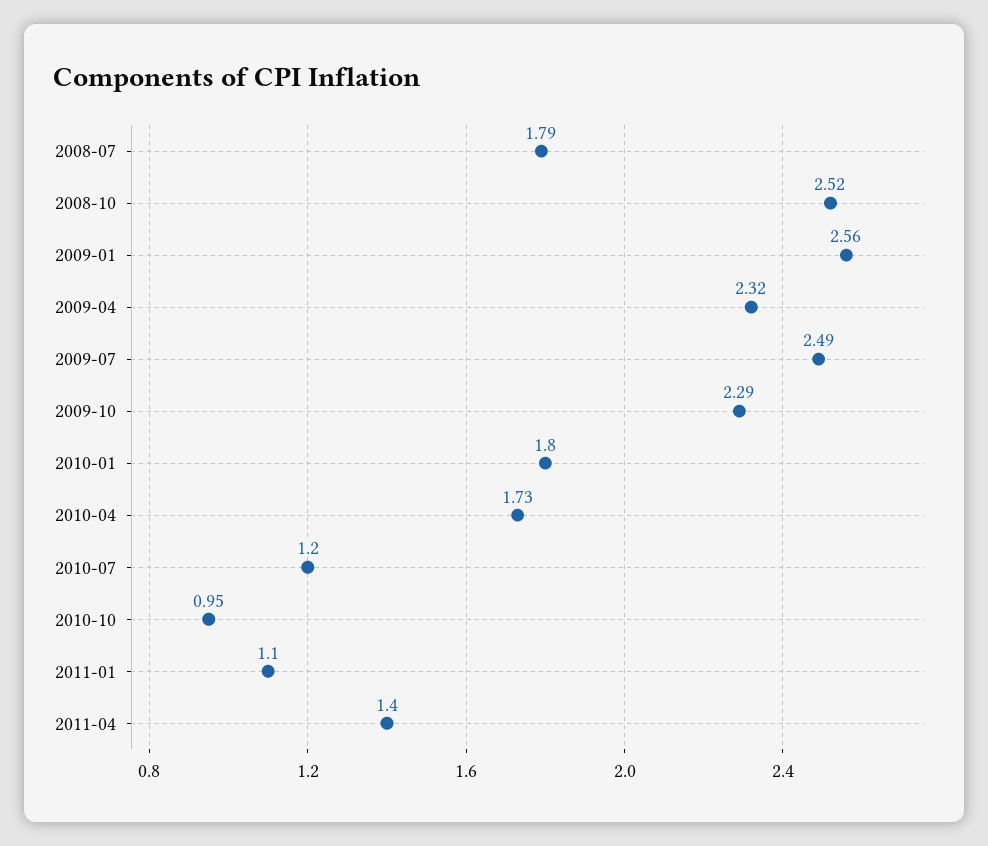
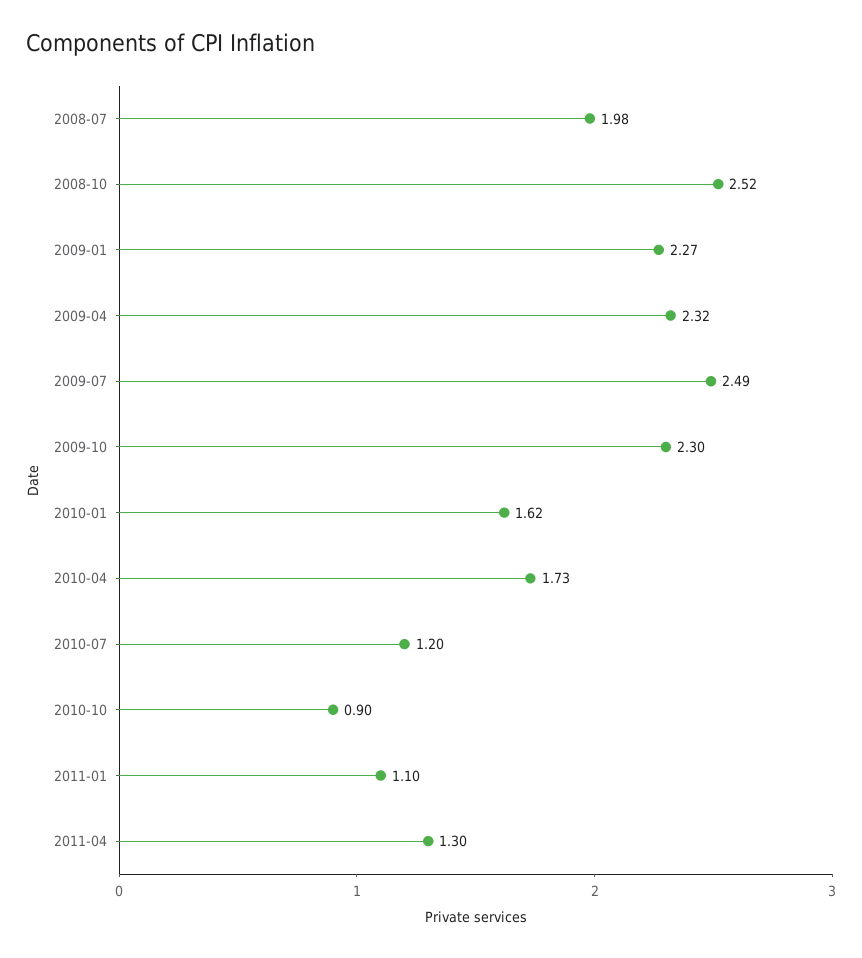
  {
-   "2008-07": 1.79,
+   "2008-07": 1.98,
    "2008-10": 2.52,
-   "2009-01": 2.56,
+   "2009-01": 2.27,
    "2009-04": 2.32,
    "2009-07": 2.49,
-   "2009-10": 2.29,
+   "2009-10": 2.3,
-   "2010-01": 1.8,
+   "2010-01": 1.62,
    "2010-04": 1.73,
    "2010-07": 1.2,
-   "2010-10": 0.95,
+   "2010-10": 0.9,
    "2011-01": 1.1,
-   "2011-04": 1.4
+   "2011-04": 1.3
  }

